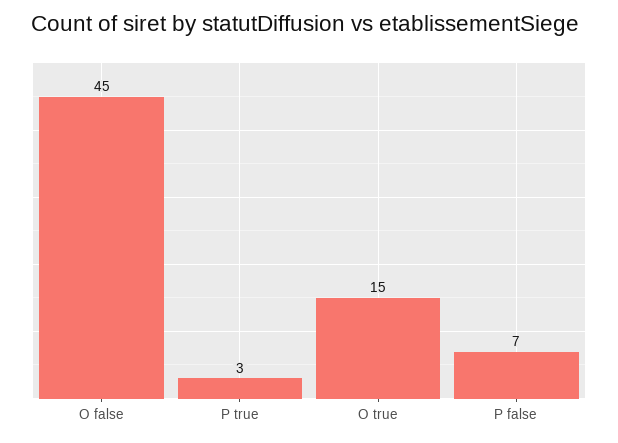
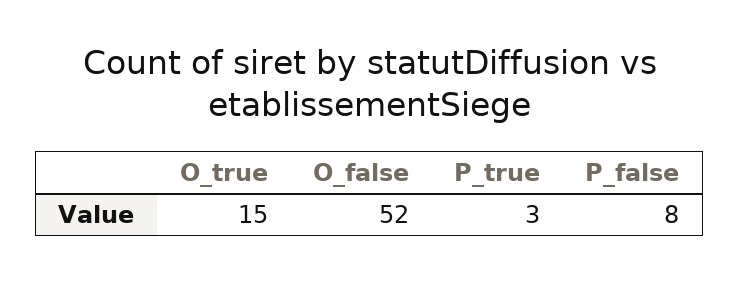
  {
-   "O false": 45,
+   "O false": 52,
    "P true": 3,
    "O true": 15,
-   "P false": 7
+   "P false": 8
  }

